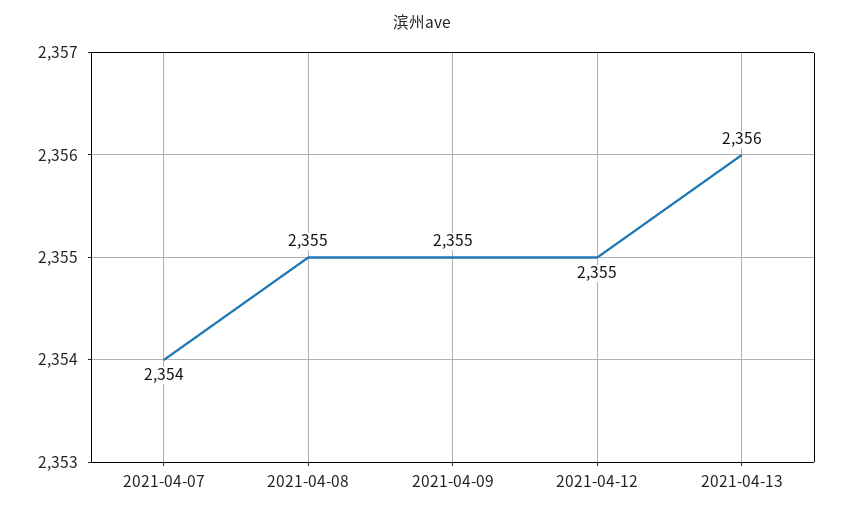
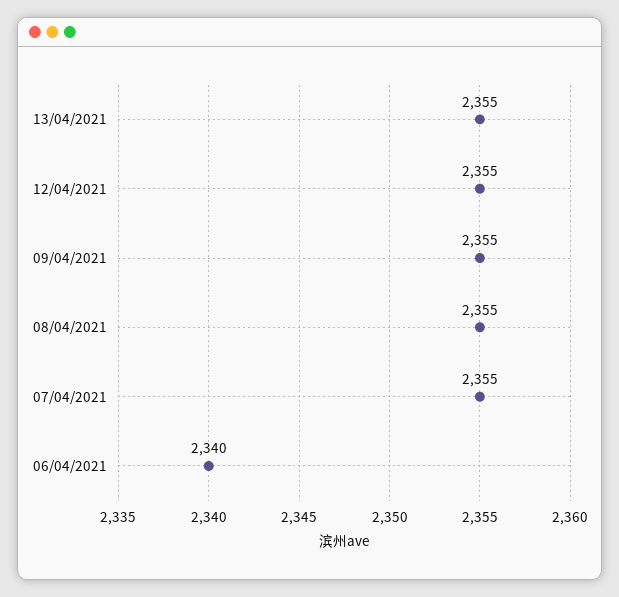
  {
-   "2021-04-07": 2354,
+   "2021-04-07": 2355,
    "2021-04-08": 2355,
    "2021-04-09": 2355,
    "2021-04-12": 2355,
-   "2021-04-13": 2356
+   "2021-04-13": 2355,
+   "06/04/2021": 2340
  }

